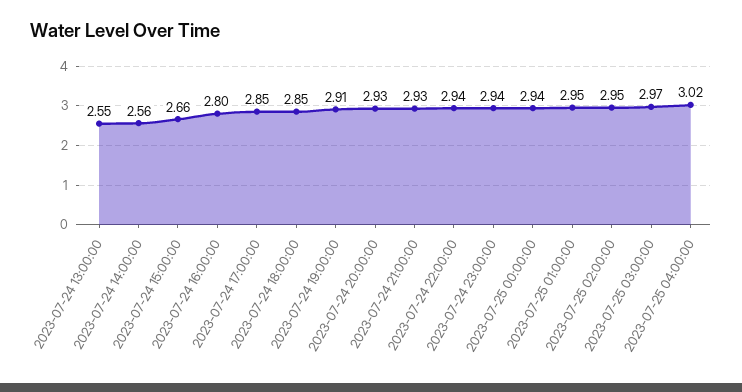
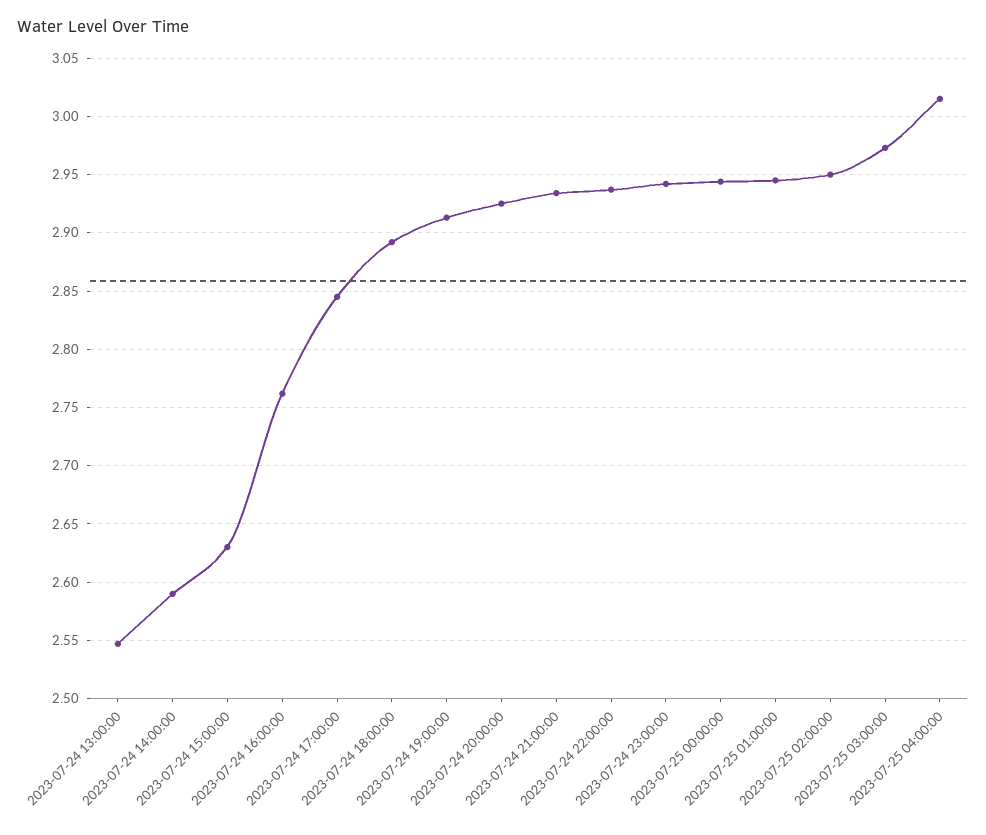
  {
    "2023-07-24 13:00:00": 2.55,
-   "2023-07-24 14:00:00": 2.56,
+   "2023-07-24 14:00:00": 2.59,
-   "2023-07-24 15:00:00": 2.66,
+   "2023-07-24 15:00:00": 2.63,
-   "2023-07-24 16:00:00": 2.8,
+   "2023-07-24 16:00:00": 2.76,
    "2023-07-24 17:00:00": 2.85,
-   "2023-07-24 18:00:00": 2.85,
+   "2023-07-24 18:00:00": 2.89,
    "2023-07-24 19:00:00": 2.91,
    "2023-07-24 20:00:00": 2.93,
    "2023-07-24 21:00:00": 2.93,
    "2023-07-24 22:00:00": 2.94,
    "2023-07-24 23:00:00": 2.94,
    "2023-07-25 00:00:00": 2.94,
    "2023-07-25 01:00:00": 2.95,
    "2023-07-25 02:00:00": 2.95,
    "2023-07-25 03:00:00": 2.97,
    "2023-07-25 04:00:00": 3.02
  }

